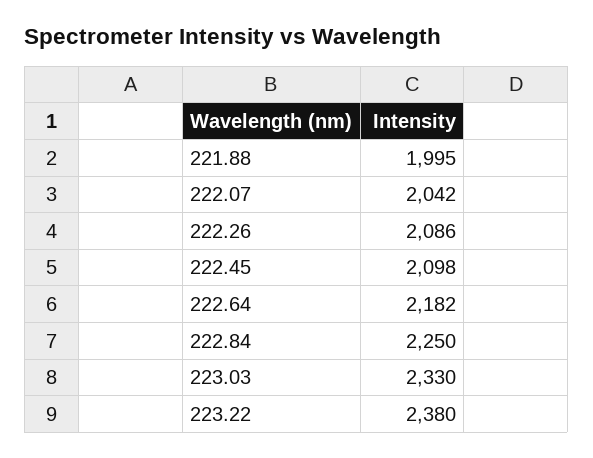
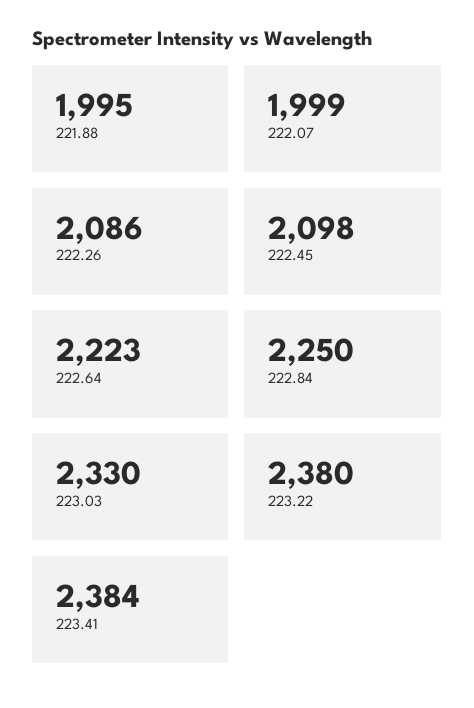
  {
    "221.88": 1995,
-   "222.07": 2042,
+   "222.07": 1999,
    "222.26": 2086,
    "222.45": 2098,
-   "222.64": 2182,
+   "222.64": 2223,
    "222.84": 2250,
    "223.03": 2330,
-   "223.22": 2380
+   "223.22": 2380,
+   "223.41": 2384
  }

